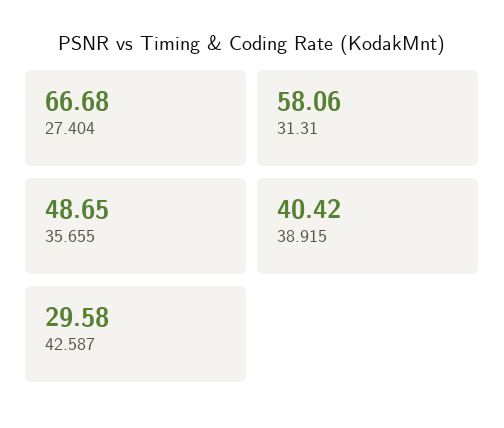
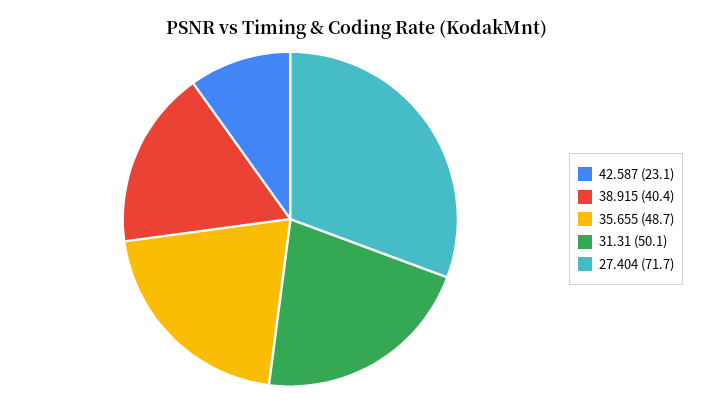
  {
-   "27.404": 66.68,
+   "27.404": 71.7,
-   "31.31": 58.06,
+   "31.31": 50.1,
    "35.655": 48.65,
    "38.915": 40.42,
-   "42.587": 29.58
+   "42.587": 23.1
  }

